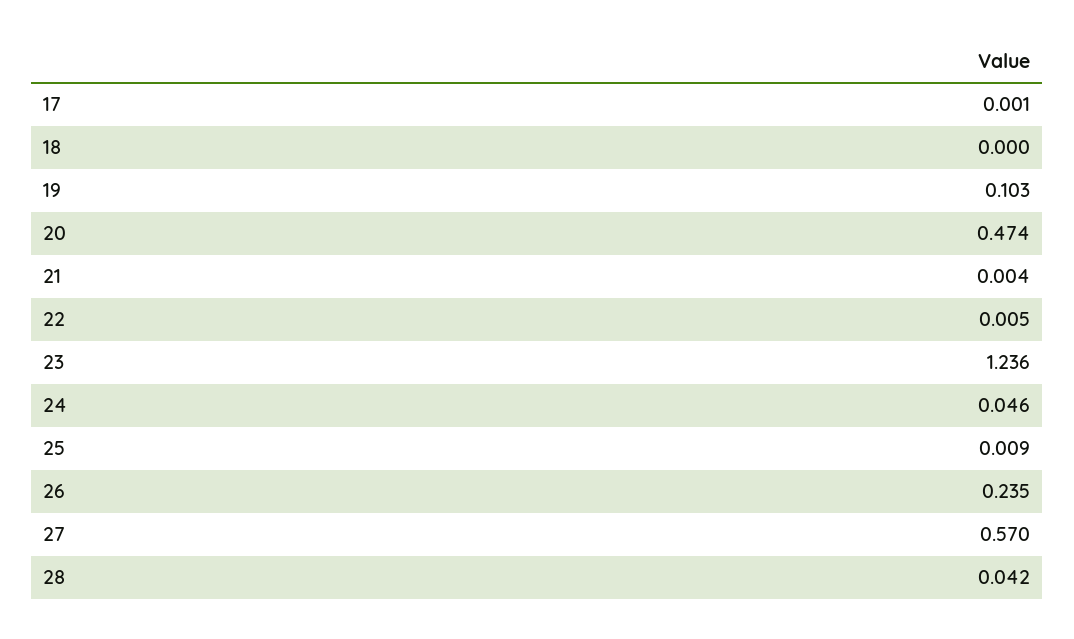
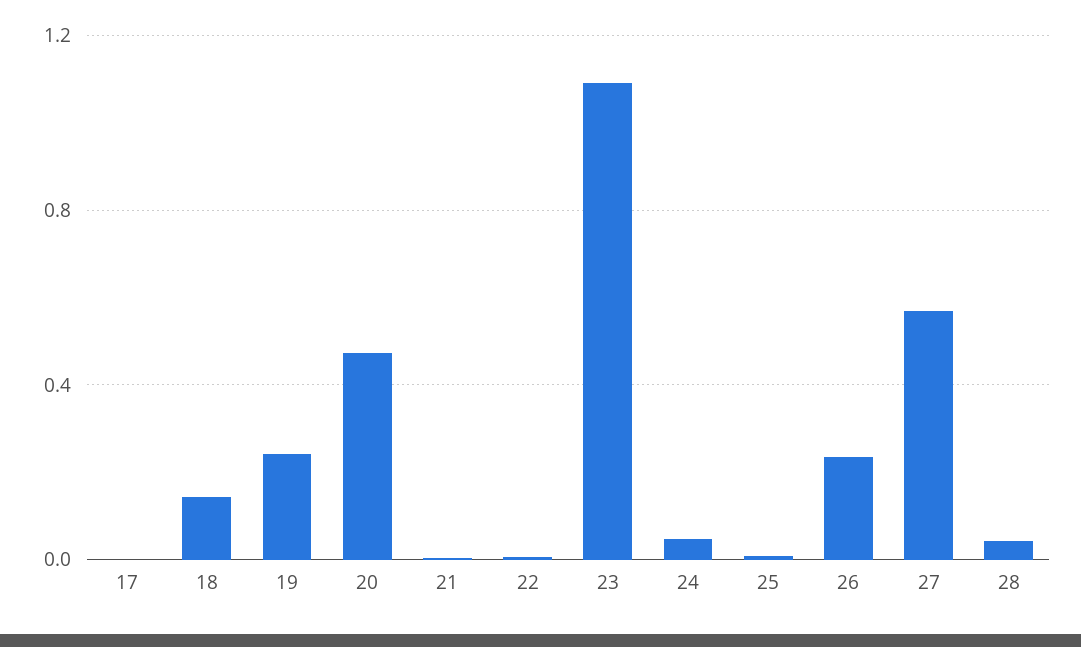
  {
    "17": 0.001,
-   "18": 0,
+   "18": 0.15,
-   "19": 0.103,
+   "19": 0.25,
    "20": 0.474,
    "21": 0.004,
    "22": 0.005,
-   "23": 1.236,
+   "23": 1.1,
    "24": 0.046,
    "25": 0.009,
    "26": 0.235,
    "27": 0.57,
    "28": 0.042
  }

